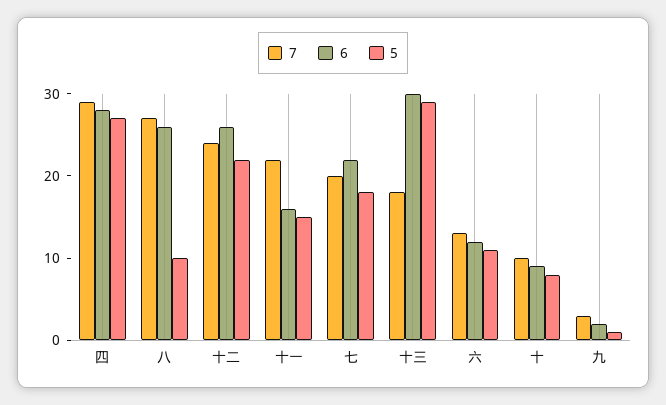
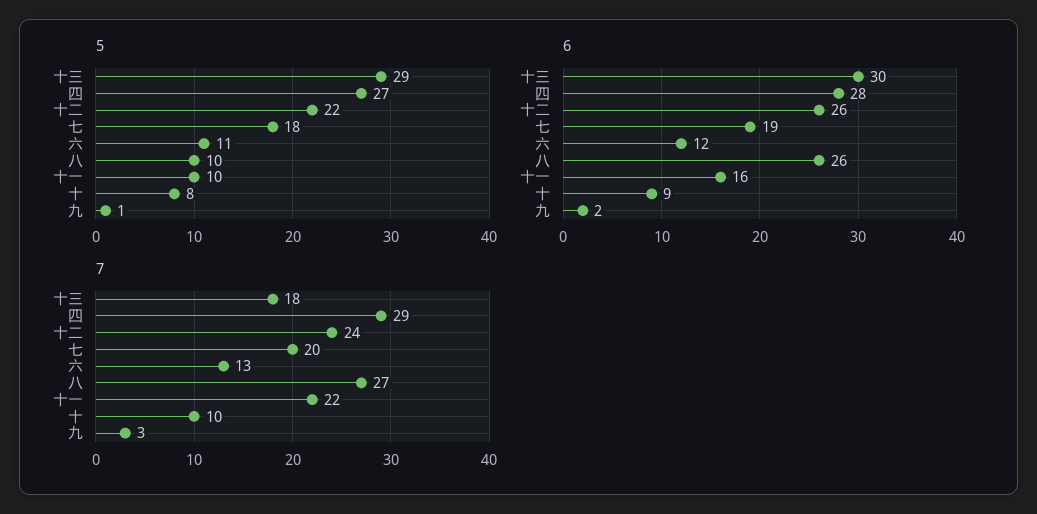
  {
    "7": {
      "四": 29,
      "八": 27,
      "十二": 24,
      "十一": 22,
      "七": 20,
      "十三": 18,
      "六": 13,
      "十": 10,
      "九": 3
    },
    "6": {
      "四": 28,
      "八": 26,
      "十二": 26,
      "十一": 16,
-     "七": 22,
+     "七": 19,
      "十三": 30,
      "六": 12,
      "十": 9,
      "九": 2
    },
    "5": {
      "四": 27,
      "八": 10,
      "十二": 22,
-     "十一": 15,
+     "十一": 10,
      "七": 18,
      "十三": 29,
      "六": 11,
      "十": 8,
      "九": 1
    }
  }

